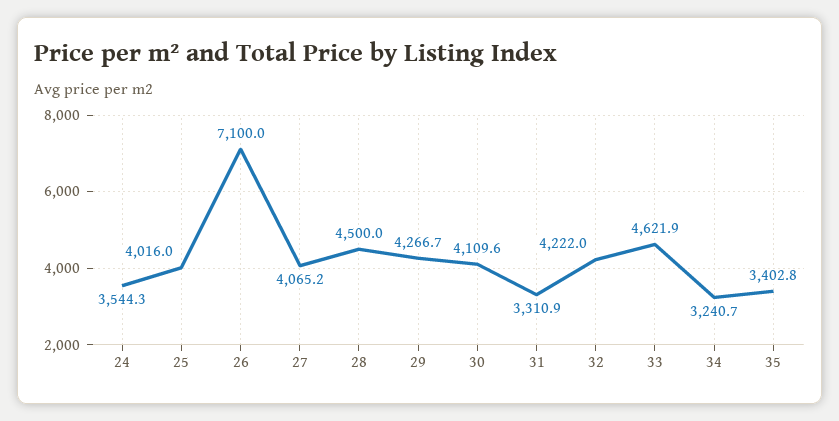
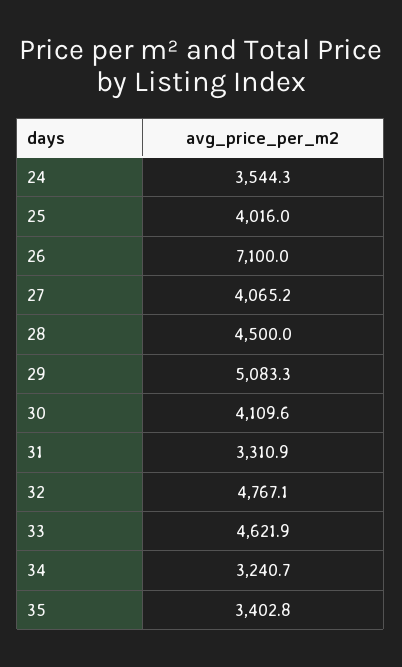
  {
    "24": 3544.3,
    "25": 4016,
    "26": 7100,
    "27": 4065.2,
    "28": 4500,
-   "29": 4266.7,
+   "29": 5083.3,
    "30": 4109.6,
    "31": 3310.9,
-   "32": 4222,
+   "32": 4767.1,
    "33": 4621.9,
    "34": 3240.7,
    "35": 3402.8
  }

